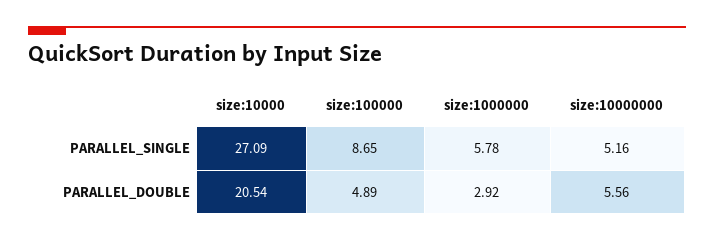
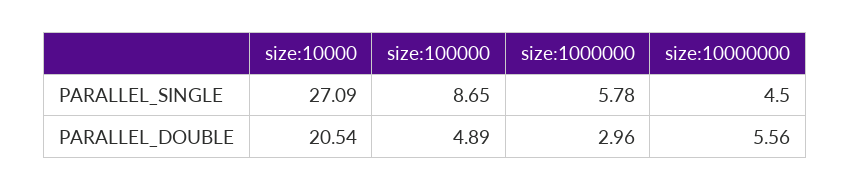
  {
    "size:10000": {
      "PARALLEL_SINGLE": 27.09,
      "PARALLEL_DOUBLE": 20.54
    },
    "size:100000": {
      "PARALLEL_SINGLE": 8.65,
      "PARALLEL_DOUBLE": 4.89
    },
    "size:1000000": {
      "PARALLEL_SINGLE": 5.78,
-     "PARALLEL_DOUBLE": 2.92
+     "PARALLEL_DOUBLE": 2.96
    },
    "size:10000000": {
-     "PARALLEL_SINGLE": 5.16,
+     "PARALLEL_SINGLE": 4.5,
      "PARALLEL_DOUBLE": 5.56
    }
  }

